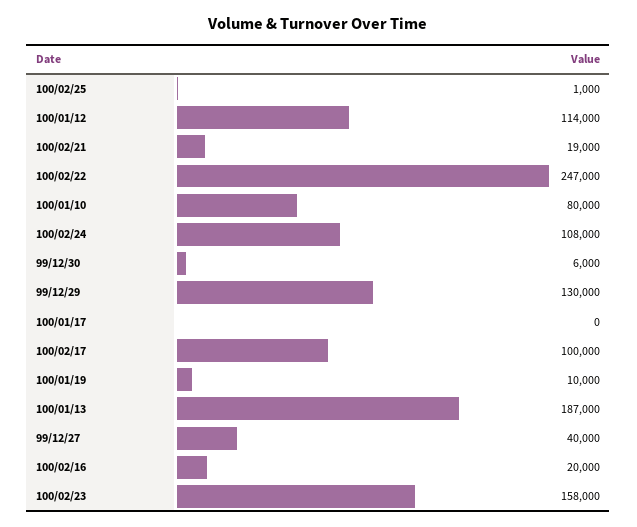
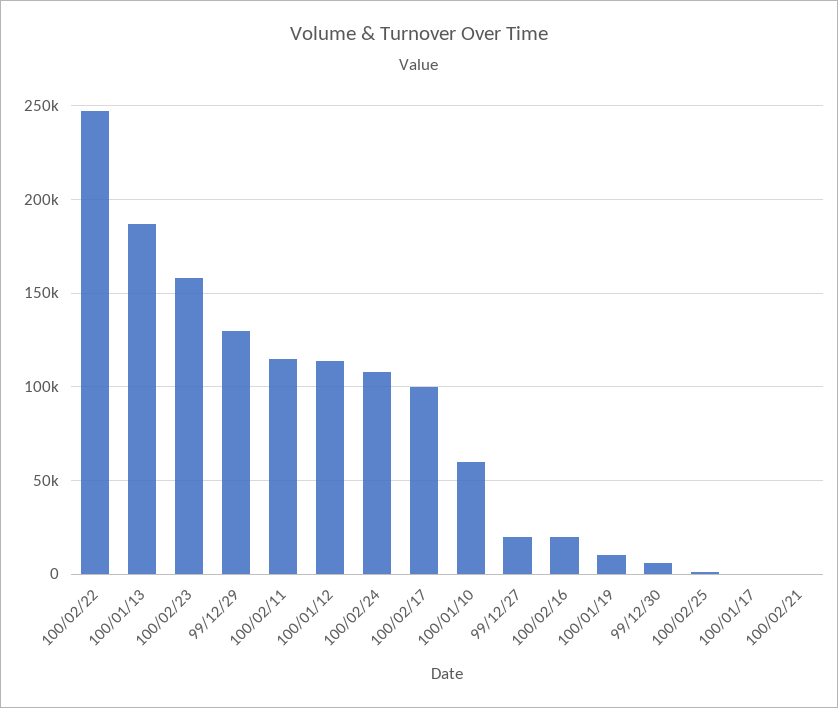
  {
    "100/02/25": 1000,
    "100/01/12": 114000,
-   "100/02/21": 19000,
+   "100/02/21": 0,
    "100/02/22": 247000,
-   "100/01/10": 80000,
+   "100/01/10": 60000,
    "100/02/24": 108000,
    "99/12/30": 6000,
    "99/12/29": 130000,
    "100/01/17": 0,
    "100/02/17": 100000,
    "100/01/19": 10000,
    "100/01/13": 187000,
-   "99/12/27": 40000,
+   "99/12/27": 20000,
    "100/02/16": 20000,
-   "100/02/23": 158000
+   "100/02/23": 158000,
+   "100/02/11": 115000
  }

